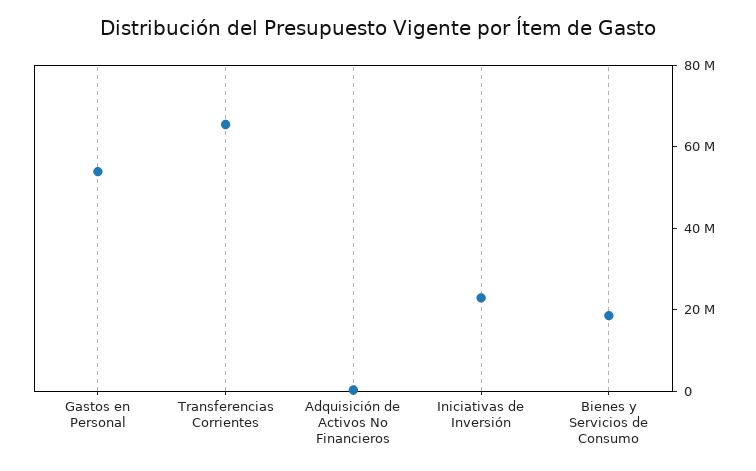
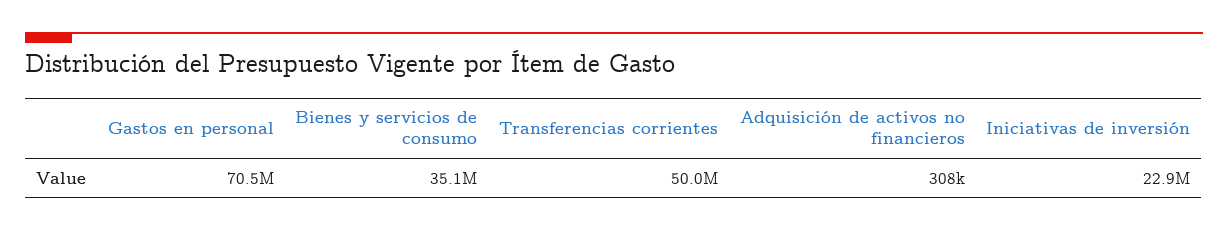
  {
-   "Gastos en Personal": 55000000,
+   "Gastos en Personal": 70500000,
-   "Transferencias Corrientes": 65000000,
+   "Transferencias Corrientes": 50000000,
    "Adquisición de Activos No Financieros": 308000,
    "Iniciativas de Inversión": 22900000,
-   "Bienes y Servicios de Consumo": 20000000
+   "Bienes y Servicios de Consumo": 35100000
  }

